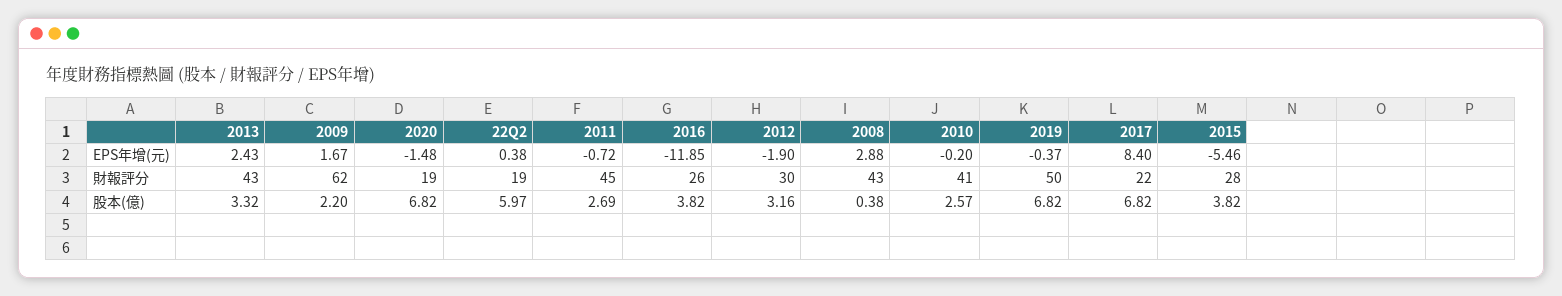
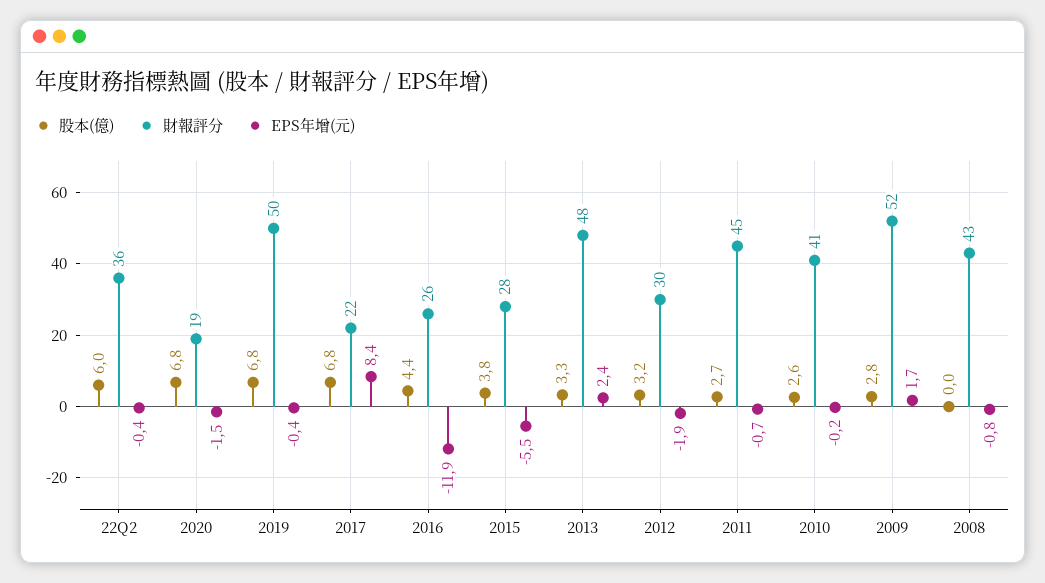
  {
    "EPS年增(元)": {
      "2013": 2.43,
      "2009": 1.67,
      "2020": -1.48,
-     "22Q2": 0.38,
+     "22Q2": -0.4,
      "2011": -0.72,
      "2016": -11.85,
      "2012": -1.9,
-     "2008": 2.88,
+     "2008": -0.8,
      "2010": -0.2,
      "2019": -0.37,
      "2017": 8.4,
      "2015": -5.46
    },
    "財報評分": {
-     "2013": 43,
+     "2013": 48,
-     "2009": 62,
+     "2009": 52,
      "2020": 19,
-     "22Q2": 19,
+     "22Q2": 36,
      "2011": 45,
      "2016": 26,
      "2012": 30,
      "2008": 43,
      "2010": 41,
      "2019": 50,
      "2017": 22,
      "2015": 28
    },
    "股本(億)": {
      "2013": 3.32,
-     "2009": 2.2,
+     "2009": 2.8,
      "2020": 6.82,
      "22Q2": 5.97,
      "2011": 2.69,
-     "2016": 3.82,
+     "2016": 4.4,
      "2012": 3.16,
-     "2008": 0.38,
+     "2008": 0,
      "2010": 2.57,
      "2019": 6.82,
      "2017": 6.82,
      "2015": 3.82
    }
  }

